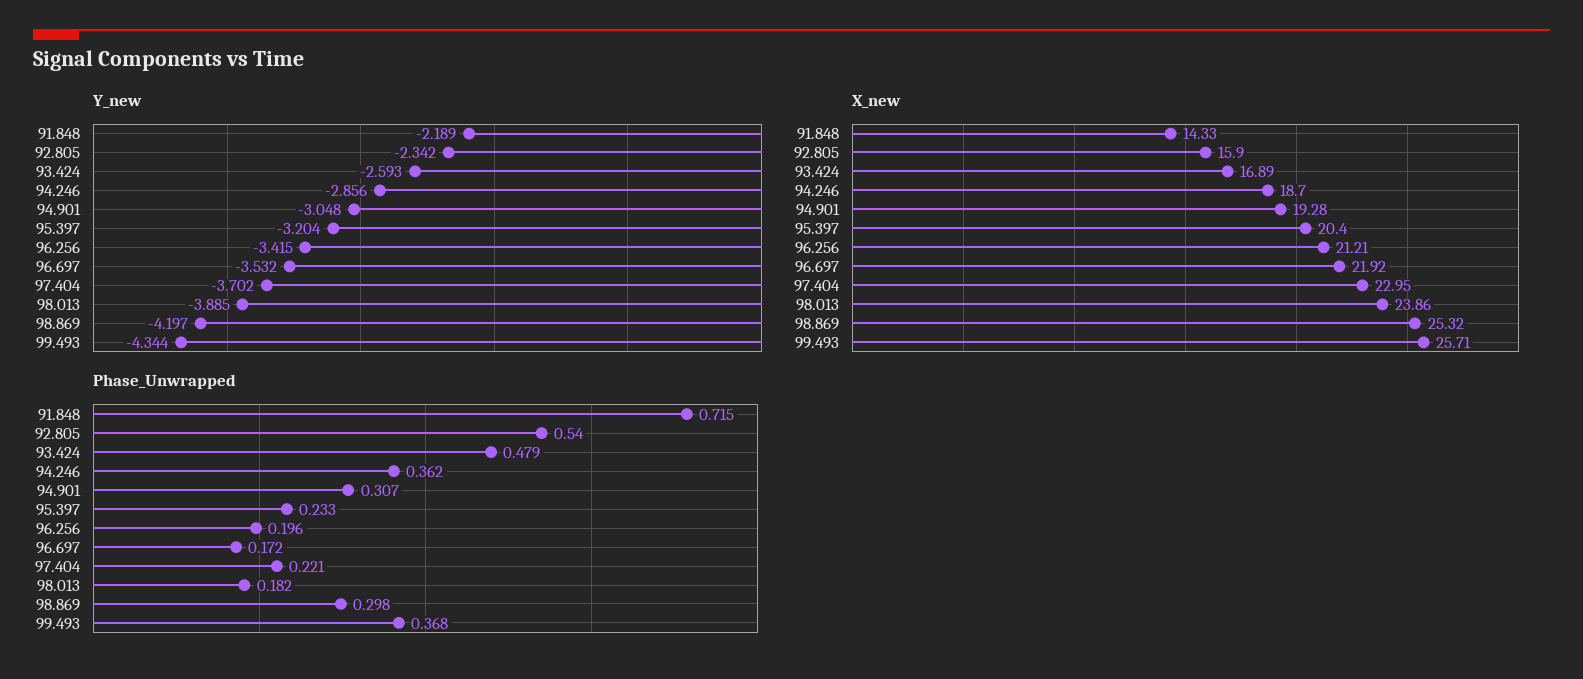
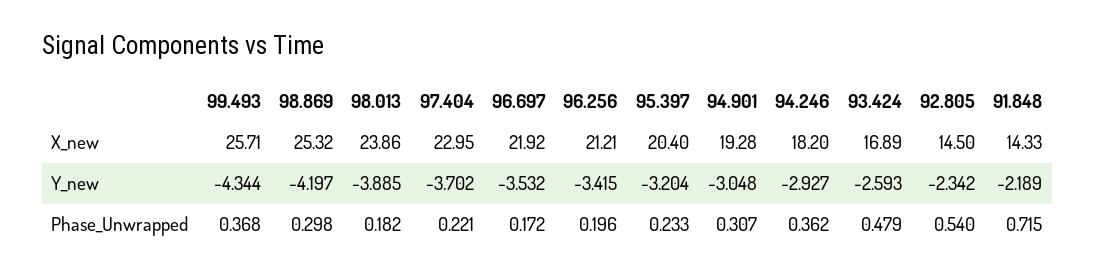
  {
    "Y_new": {
      "91.848": -2.189,
      "92.805": -2.342,
      "93.424": -2.593,
-     "94.246": -2.856,
+     "94.246": -2.927,
      "94.901": -3.048,
      "95.397": -3.204,
      "96.256": -3.415,
      "96.697": -3.532,
      "97.404": -3.702,
      "98.013": -3.885,
      "98.869": -4.197,
      "99.493": -4.344
    },
    "X_new": {
      "91.848": 14.33,
-     "92.805": 15.9,
+     "92.805": 14.5,
      "93.424": 16.89,
-     "94.246": 18.7,
+     "94.246": 18.2,
      "94.901": 19.28,
      "95.397": 20.4,
      "96.256": 21.21,
      "96.697": 21.92,
      "97.404": 22.95,
      "98.013": 23.86,
      "98.869": 25.32,
      "99.493": 25.71
    },
    "Phase_Unwrapped": {
      "91.848": 0.715,
      "92.805": 0.54,
      "93.424": 0.479,
      "94.246": 0.362,
      "94.901": 0.307,
      "95.397": 0.233,
      "96.256": 0.196,
      "96.697": 0.172,
      "97.404": 0.221,
      "98.013": 0.182,
      "98.869": 0.298,
      "99.493": 0.368
    }
  }

